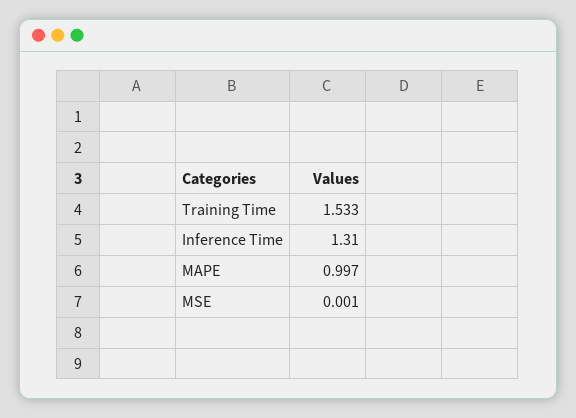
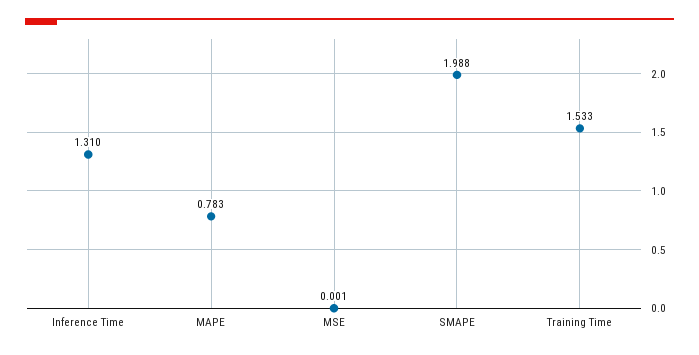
  {
    "Training Time": 1.533,
    "Inference Time": 1.31,
-   "MAPE": 0.997,
+   "MAPE": 0.783,
-   "MSE": 0.001
+   "MSE": 0.001,
+   "SMAPE": 1.988
  }

